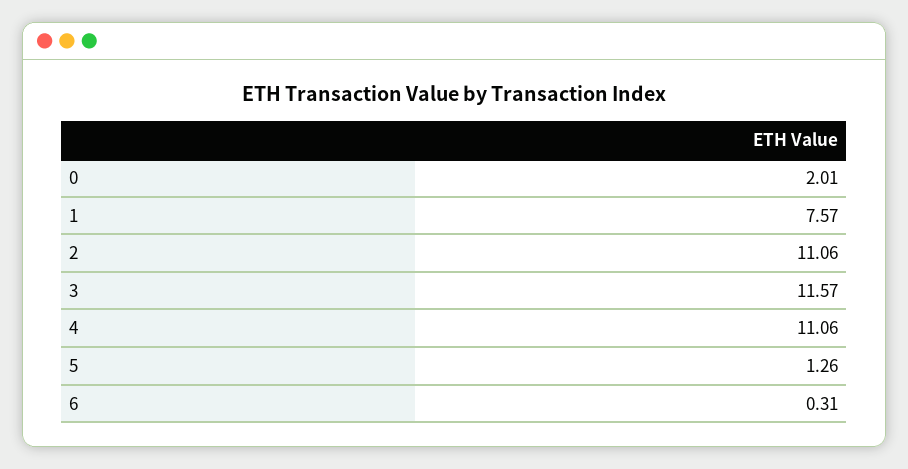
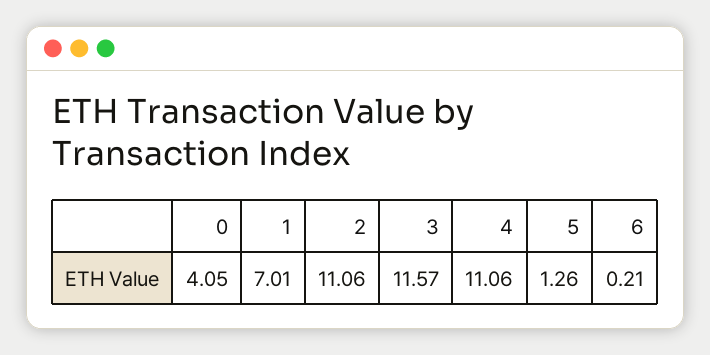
  {
-   "0": 2.01,
+   "0": 4.05,
-   "1": 7.57,
+   "1": 7.01,
    "2": 11.06,
    "3": 11.57,
    "4": 11.06,
    "5": 1.26,
-   "6": 0.31
+   "6": 0.21
  }

